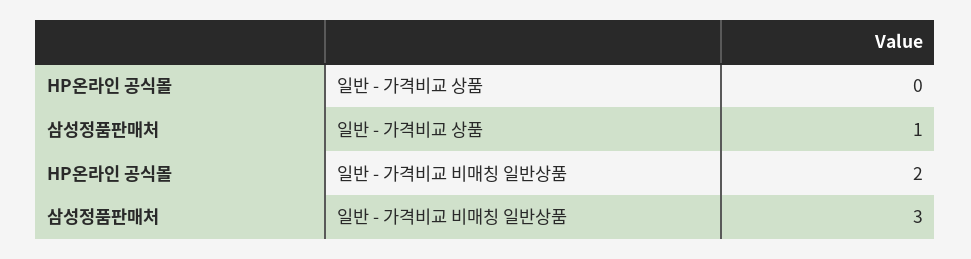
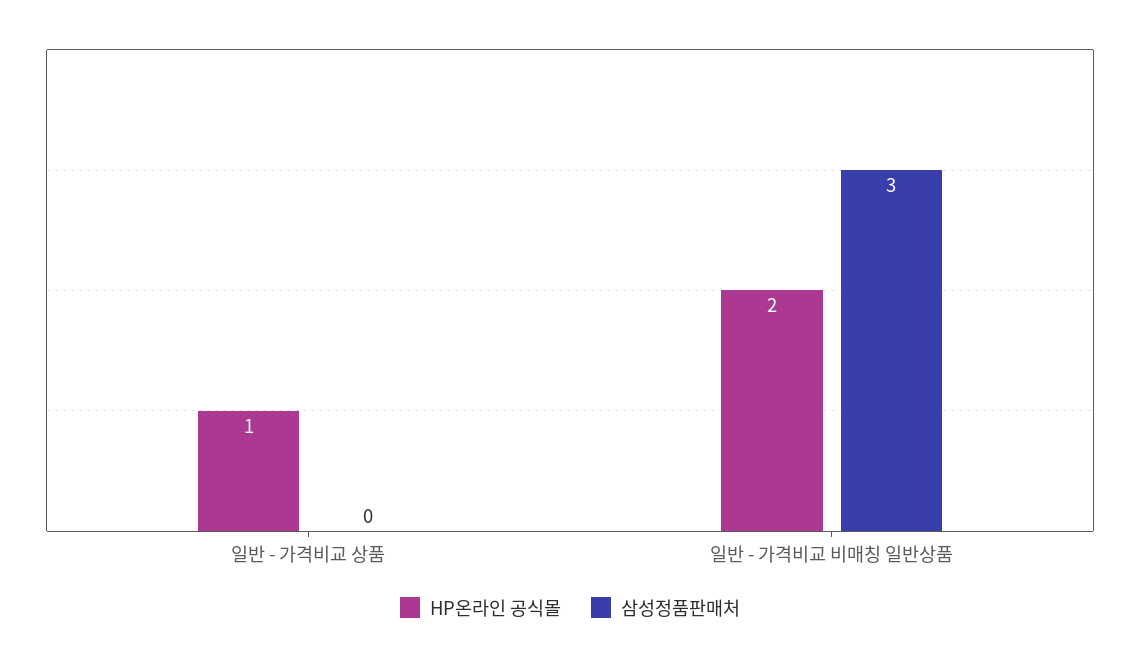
  {
    "HP온라인 공식몰": {
-     "일반 - 가격비교 상품": 0,
+     "일반 - 가격비교 상품": 1,
      "일반 - 가격비교 비매칭 일반상품": 2
    },
    "삼성정품판매처": {
-     "일반 - 가격비교 상품": 1,
+     "일반 - 가격비교 상품": 0,
      "일반 - 가격비교 비매칭 일반상품": 3
    }
  }

